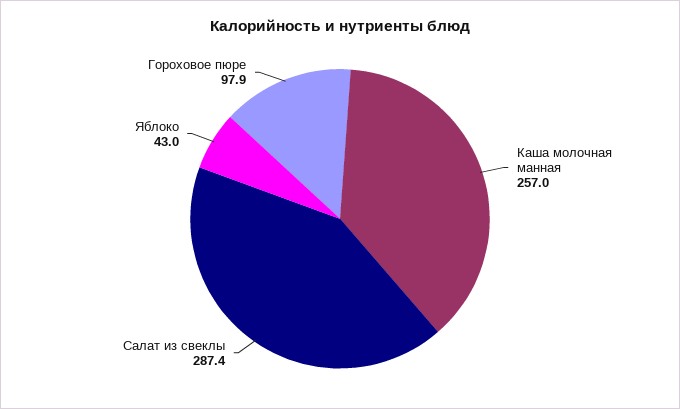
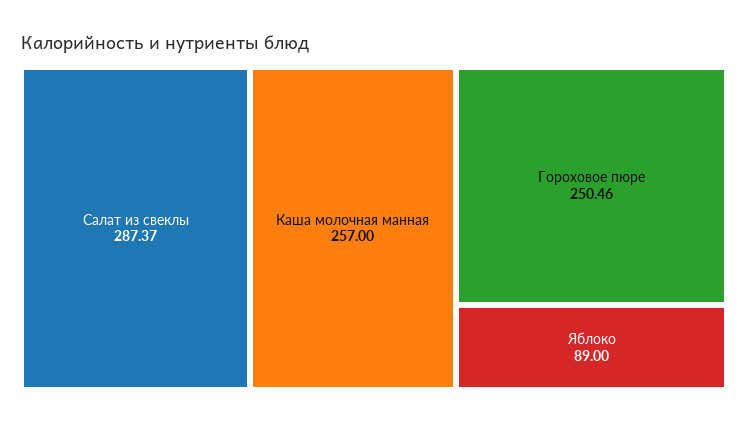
  {
    "Каша молочная манная": 257,
    "Салат из свеклы": 287.37,
-   "Яблоко": 43,
+   "Яблоко": 89,
-   "Гороховое пюре": 97.9
+   "Гороховое пюре": 250.46
  }

